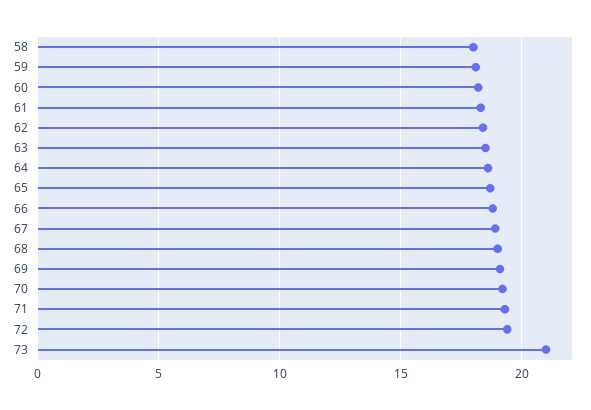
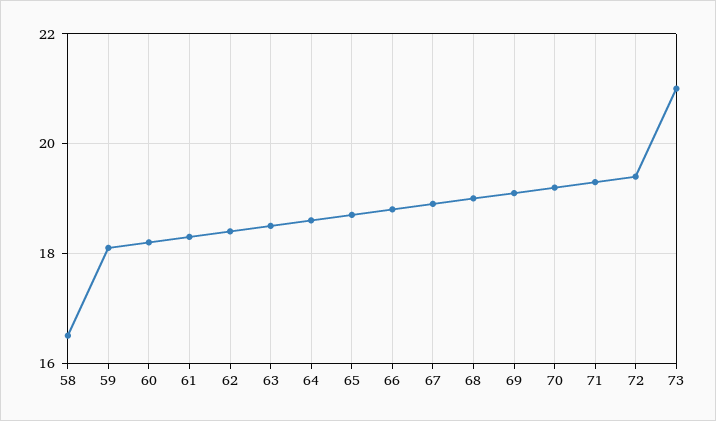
  {
-   "58": 18,
+   "58": 16.5,
    "59": 18,
    "60": 18,
    "61": 18.5,
    "62": 18.5,
    "63": 18.5,
    "64": 18.5,
    "65": 18.5,
    "66": 19,
    "67": 19,
    "68": 19,
    "69": 19,
    "70": 19,
    "71": 19.5,
    "72": 19.5,
    "73": 21
  }

